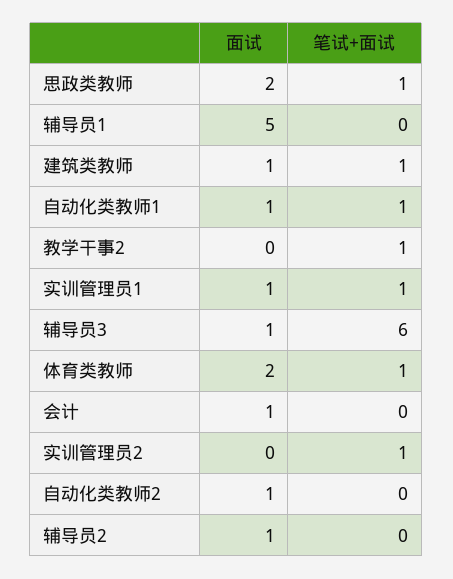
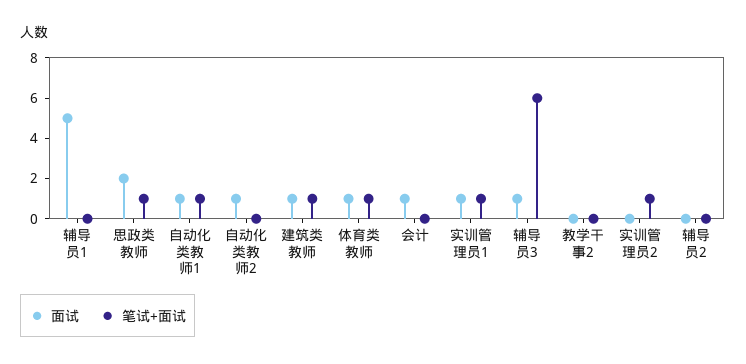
  {
    "面试": {
      "思政类教师": 2,
      "辅导员1": 5,
      "建筑类教师": 1,
      "自动化类教师1": 1,
      "教学干事2": 0,
      "实训管理员1": 1,
      "辅导员3": 1,
-     "体育类教师": 2,
+     "体育类教师": 1,
      "会计": 1,
      "实训管理员2": 0,
      "自动化类教师2": 1,
-     "辅导员2": 1
+     "辅导员2": 0
    },
    "笔试+面试": {
      "思政类教师": 1,
      "辅导员1": 0,
      "建筑类教师": 1,
      "自动化类教师1": 1,
-     "教学干事2": 1,
+     "教学干事2": 0,
      "实训管理员1": 1,
      "辅导员3": 6,
      "体育类教师": 1,
      "会计": 0,
      "实训管理员2": 1,
      "自动化类教师2": 0,
      "辅导员2": 0
    }
  }

